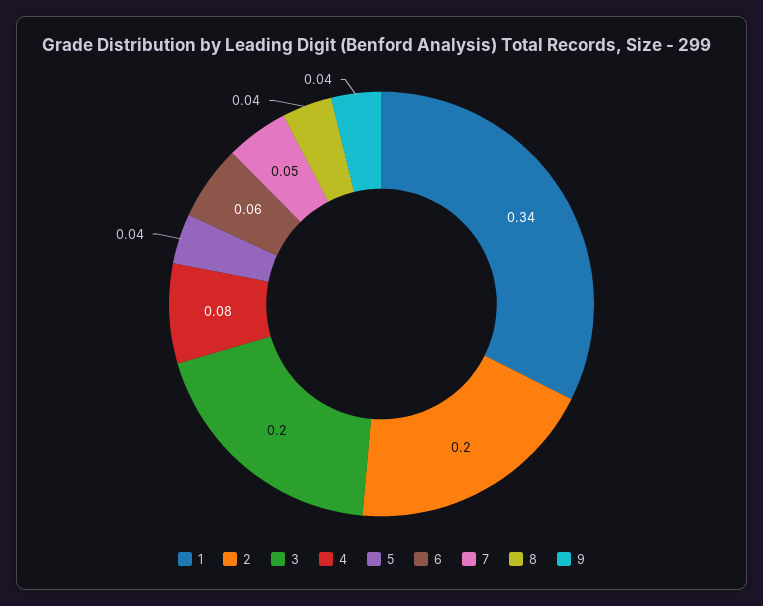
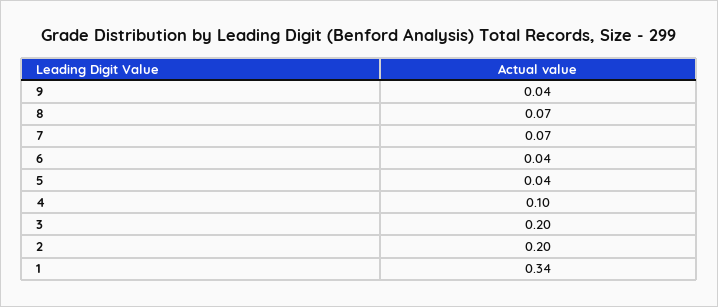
  {
    "1": 0.34,
    "2": 0.2,
    "3": 0.2,
-   "4": 0.08,
+   "4": 0.1,
    "5": 0.04,
-   "6": 0.06,
+   "6": 0.04,
-   "7": 0.05,
+   "7": 0.07,
-   "8": 0.04,
+   "8": 0.07,
    "9": 0.04
  }

